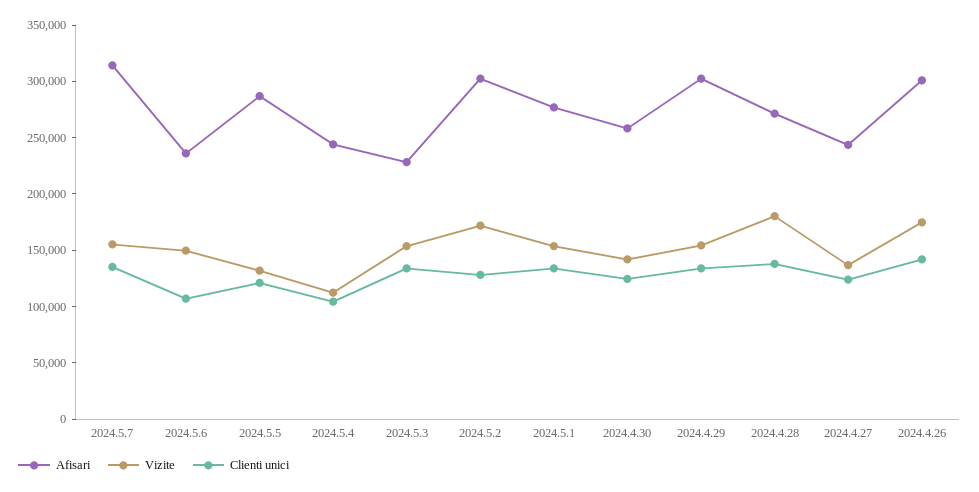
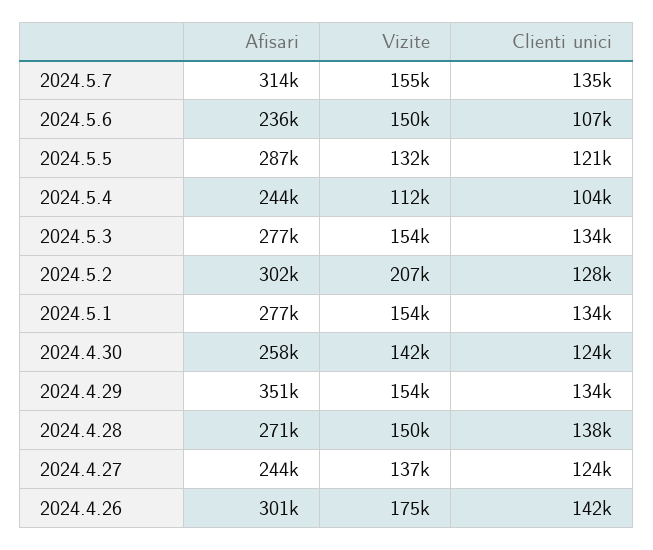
  {
    "Afisari": {
      "2024.5.7": 314000,
      "2024.5.6": 236000,
      "2024.5.5": 287000,
      "2024.5.4": 244000,
-     "2024.5.3": 230000,
+     "2024.5.3": 277000,
      "2024.5.2": 302000,
      "2024.5.1": 277000,
      "2024.4.30": 258000,
-     "2024.4.29": 300000,
+     "2024.4.29": 351000,
      "2024.4.28": 271000,
      "2024.4.27": 244000,
      "2024.4.26": 301000
    },
    "Vizite": {
      "2024.5.7": 155000,
      "2024.5.6": 150000,
      "2024.5.5": 132000,
      "2024.5.4": 112000,
      "2024.5.3": 154000,
-     "2024.5.2": 170000,
+     "2024.5.2": 207000,
      "2024.5.1": 154000,
      "2024.4.30": 142000,
      "2024.4.29": 154000,
-     "2024.4.28": 180000,
+     "2024.4.28": 150000,
      "2024.4.27": 137000,
      "2024.4.26": 175000
    },
    "Clienti unici": {
      "2024.5.7": 135000,
      "2024.5.6": 107000,
      "2024.5.5": 121000,
      "2024.5.4": 104000,
      "2024.5.3": 134000,
      "2024.5.2": 128000,
      "2024.5.1": 134000,
      "2024.4.30": 124000,
      "2024.4.29": 134000,
      "2024.4.28": 138000,
      "2024.4.27": 124000,
      "2024.4.26": 142000
    }
  }

